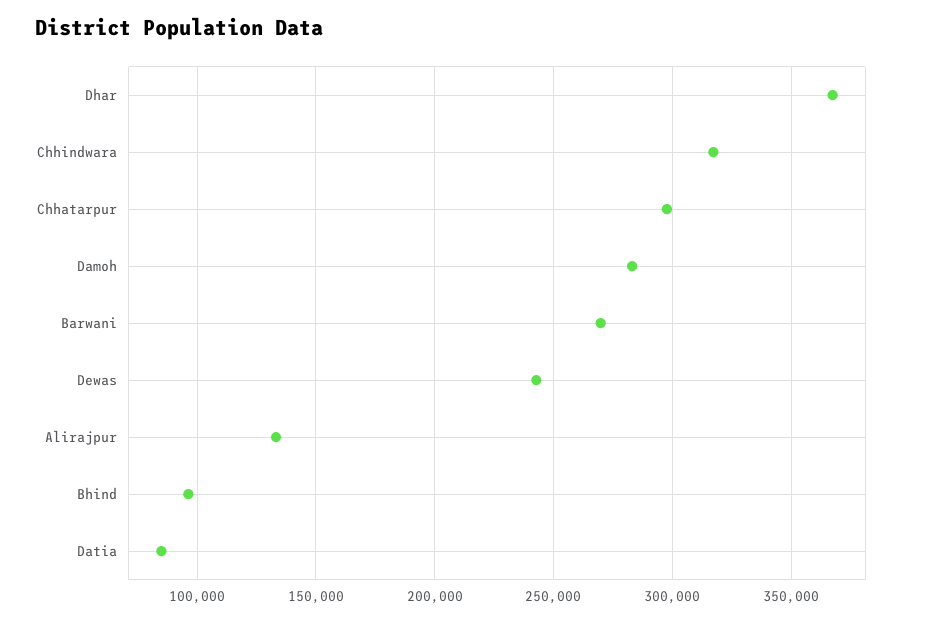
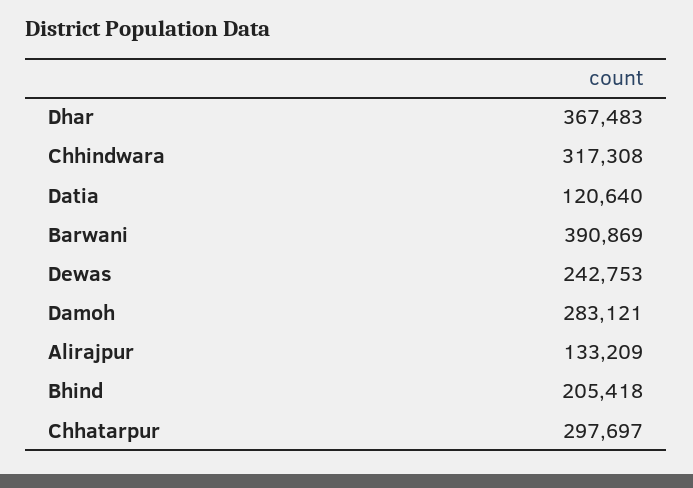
  {
    "Dhar": 367483,
    "Chhindwara": 317308,
    "Chhatarpur": 297697,
    "Damoh": 283121,
-   "Barwani": 270000,
+   "Barwani": 390869,
    "Dewas": 242753,
    "Alirajpur": 133209,
-   "Bhind": 95000,
+   "Bhind": 205418,
-   "Datia": 85000
+   "Datia": 120640
  }

